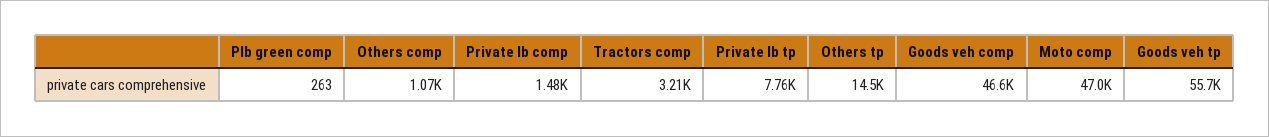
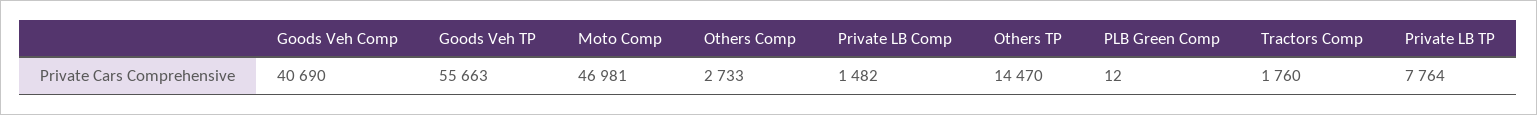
  {
-   "Plb green comp": 263,
+   "Plb green comp": 12,
-   "Others comp": 1070,
+   "Others comp": 2733,
    "Private lb comp": 1482,
-   "Tractors comp": 3210,
+   "Tractors comp": 1760,
    "Private lb tp": 7764,
    "Others tp": 14470,
-   "Goods veh comp": 46600,
+   "Goods veh comp": 40690,
    "Moto comp": 46981,
    "Goods veh tp": 55663
  }

